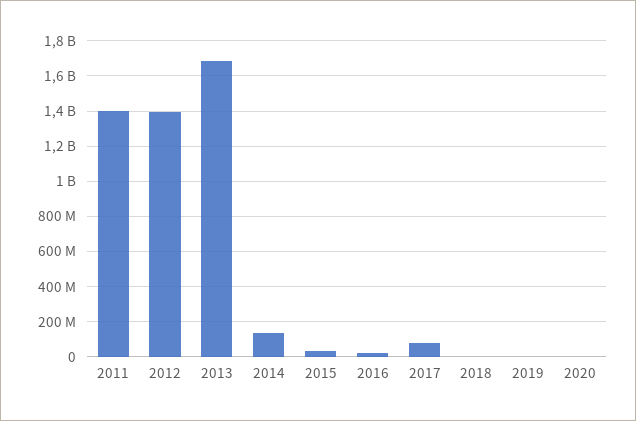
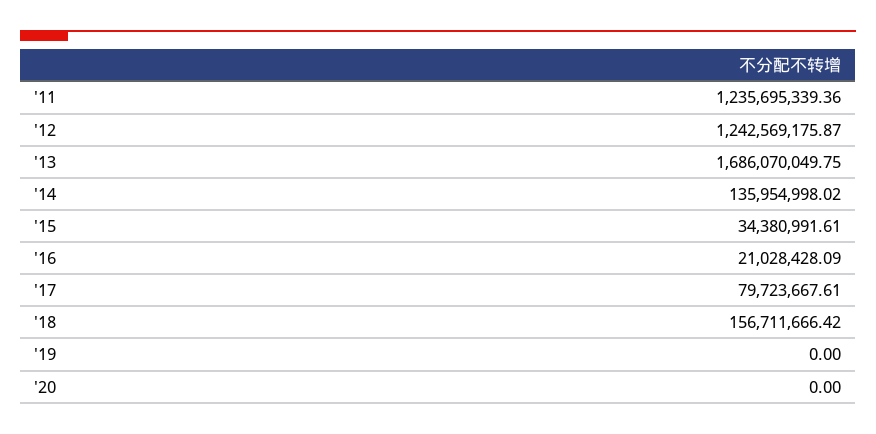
  {
-   "2011": 1400000000,
+   "2011": 1235695339.36,
-   "2012": 1400000000,
+   "2012": 1242569175.87,
    "2013": 1686070049.75,
    "2014": 135954998.02,
    "2015": 34380991.61,
    "2016": 21028428.09,
    "2017": 79723667.61,
-   "2018": 0,
+   "2018": 156711666.42,
    "2019": 0,
    "2020": 0
  }

